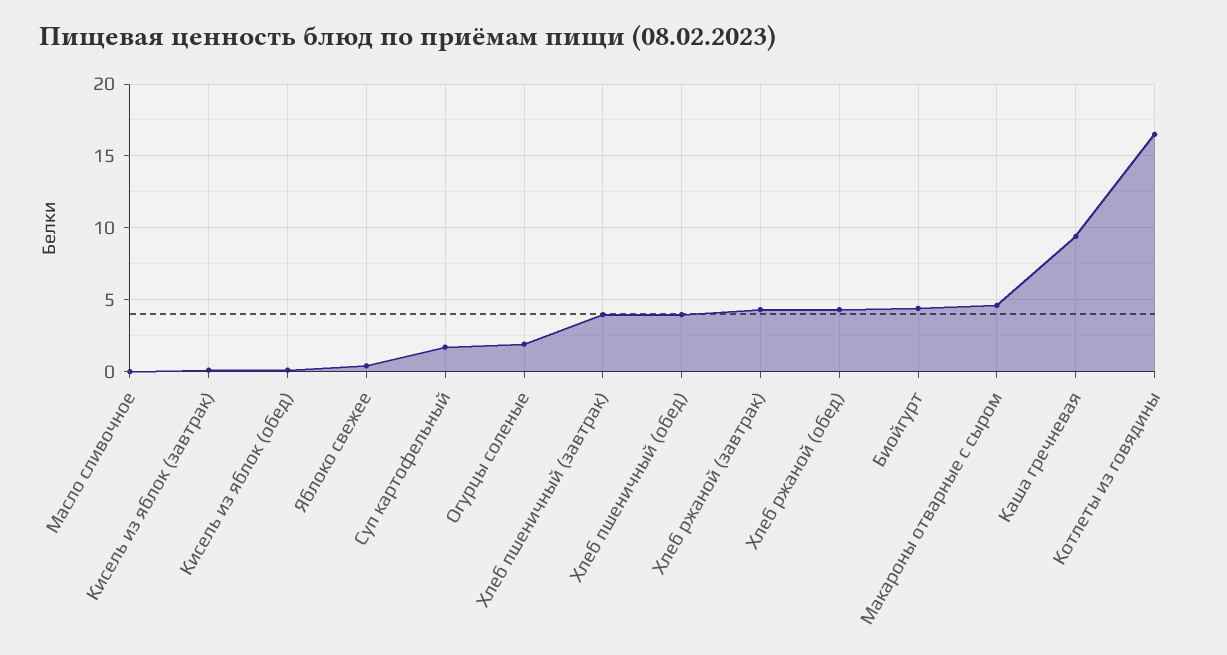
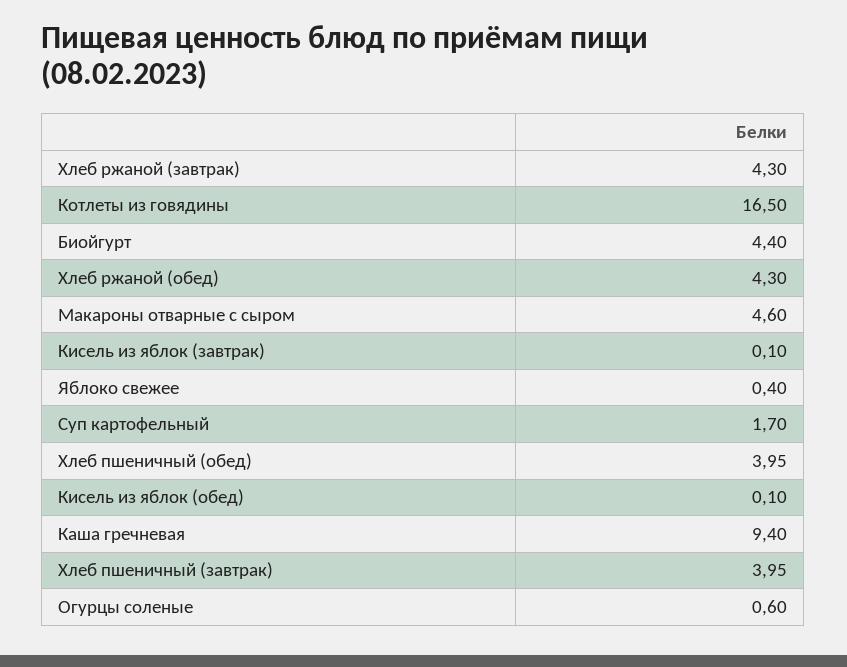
  {
-   "Масло сливочное": 0,
    "Кисель из яблок (завтрак)": 0.1,
    "Кисель из яблок (обед)": 0.1,
    "Яблоко свежее": 0.4,
    "Суп картофельный": 1.7,
-   "Огурцы соленые": 2,
+   "Огурцы соленые": 0.6,
    "Хлеб пшеничный (завтрак)": 3.95,
    "Хлеб пшеничный (обед)": 3.95,
    "Хлеб ржаной (завтрак)": 4.3,
    "Хлеб ржаной (обед)": 4.3,
    "Биойгурт": 4.4,
    "Макароны отварные с сыром": 4.6,
    "Каша гречневая": 9.4,
    "Котлеты из говядины": 16.5
  }

